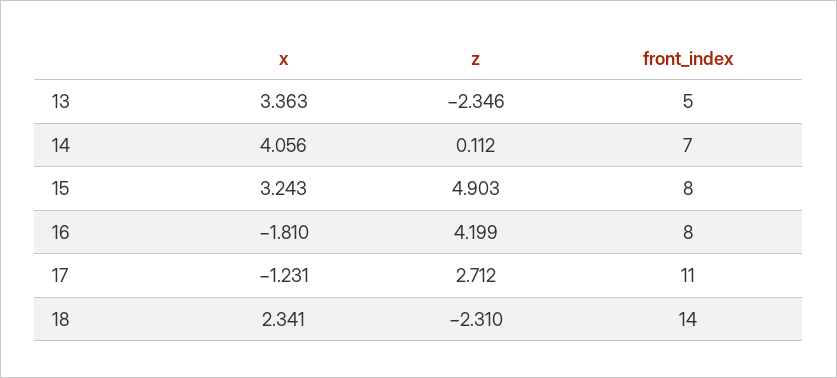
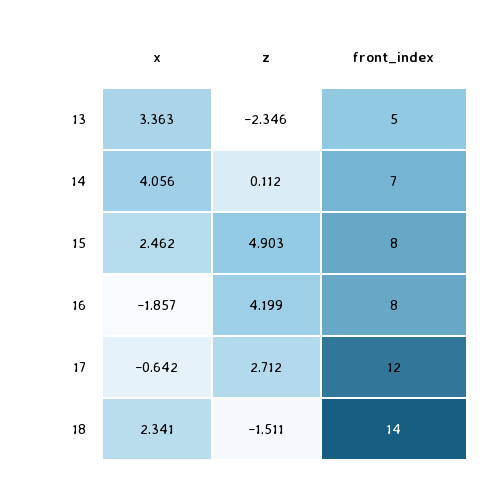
  {
    "x": {
      "13": 3.363,
      "14": 4.056,
-     "15": 3.243,
+     "15": 2.462,
-     "16": -1.81,
+     "16": -1.857,
-     "17": -1.231,
+     "17": -0.642,
      "18": 2.341
    },
    "z": {
      "13": -2.346,
      "14": 0.112,
      "15": 4.903,
      "16": 4.199,
      "17": 2.712,
-     "18": -2.31
+     "18": -1.511
    },
    "front_index": {
      "13": 5,
      "14": 7,
      "15": 8,
      "16": 8,
-     "17": 11,
+     "17": 12,
      "18": 14
    }
  }

